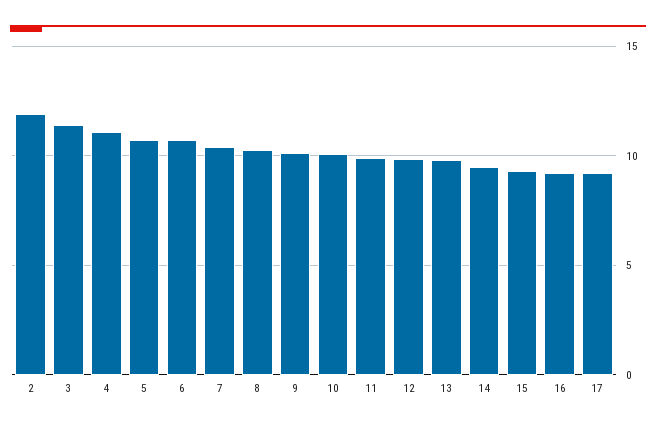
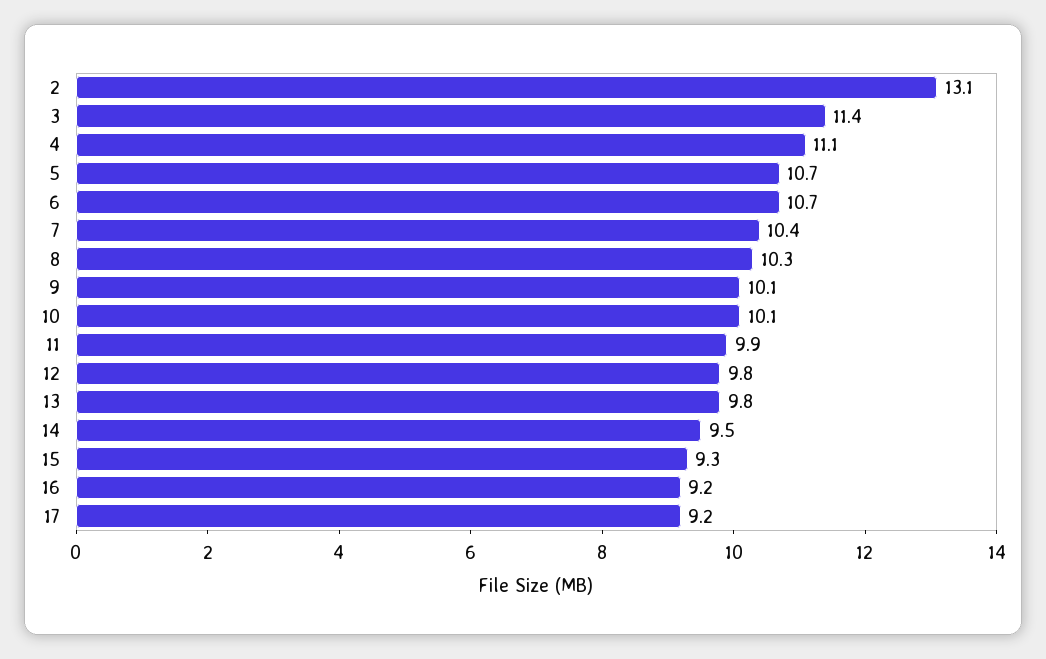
  {
-   "2": 12,
+   "2": 13.1,
    "3": 11.4,
    "4": 11.1,
    "5": 10.7,
    "6": 10.7,
    "7": 10.4,
    "8": 10.3,
    "9": 10.1,
    "10": 10.1,
    "11": 9.9,
    "12": 9.8,
    "13": 9.8,
    "14": 9.5,
    "15": 9.3,
    "16": 9.2,
    "17": 9.2
  }

